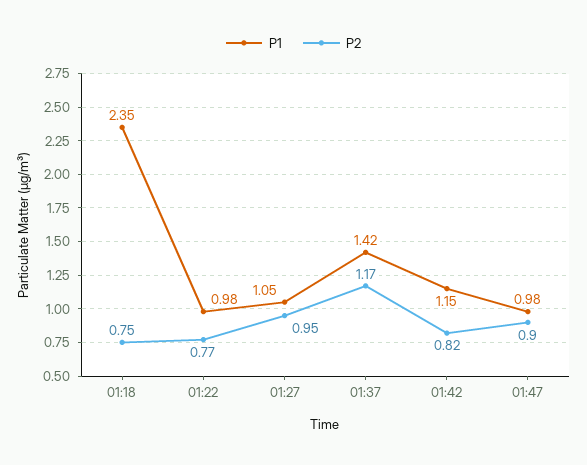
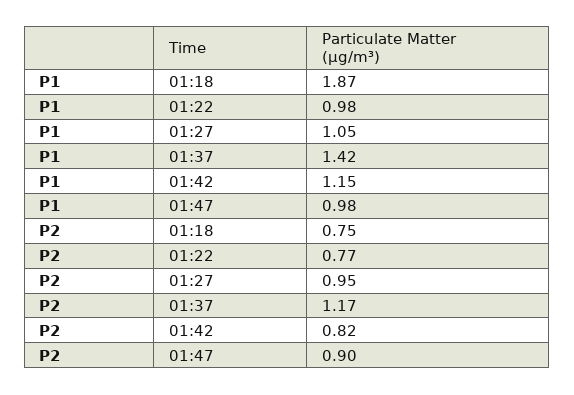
  {
    "P1": {
-     "01:18": 2.35,
+     "01:18": 1.87,
      "01:22": 0.98,
      "01:27": 1.05,
      "01:37": 1.42,
      "01:42": 1.15,
      "01:47": 0.98
    },
    "P2": {
      "01:18": 0.75,
      "01:22": 0.77,
      "01:27": 0.95,
      "01:37": 1.17,
      "01:42": 0.82,
      "01:47": 0.9
    }
  }

